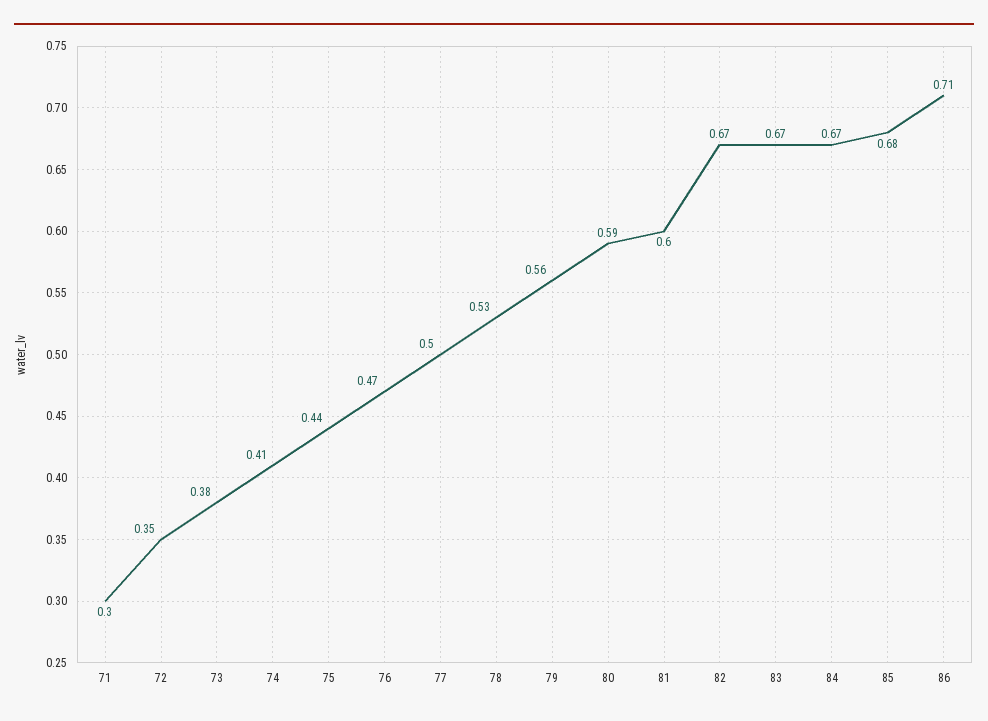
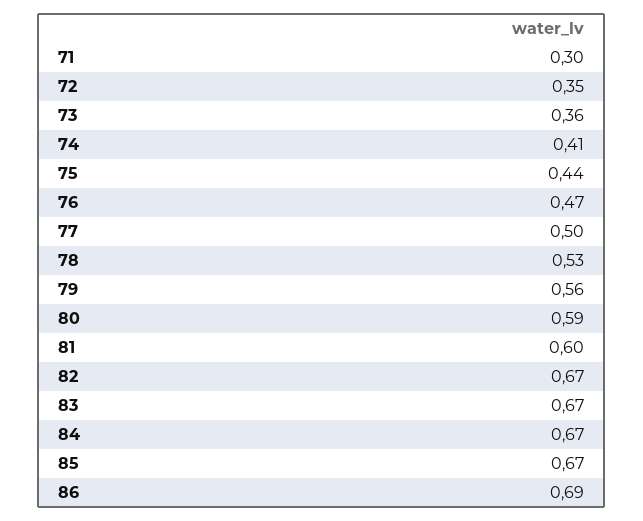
  {
    "71": 0.3,
    "72": 0.35,
-   "73": 0.38,
+   "73": 0.36,
    "74": 0.41,
    "75": 0.44,
    "76": 0.47,
    "77": 0.5,
    "78": 0.53,
    "79": 0.56,
    "80": 0.59,
    "81": 0.6,
    "82": 0.67,
    "83": 0.67,
    "84": 0.67,
-   "85": 0.68,
+   "85": 0.67,
-   "86": 0.71
+   "86": 0.69
  }

